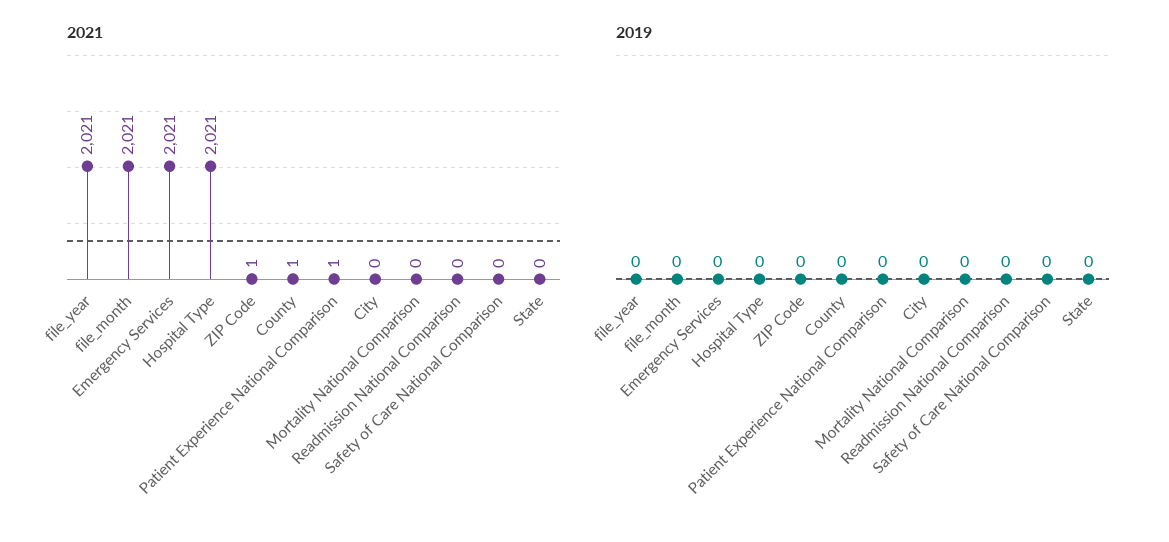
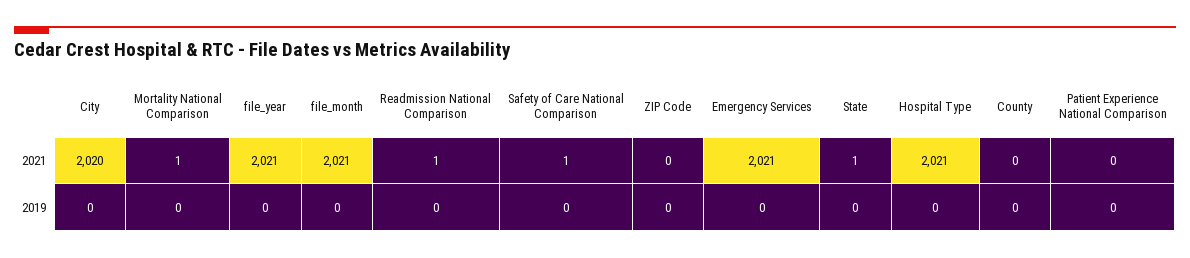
  {
    "2021": {
      "file_year": 2021,
      "file_month": 2021,
      "Emergency Services": 2021,
      "Hospital Type": 2021,
-     "ZIP Code": 1,
+     "ZIP Code": 0,
-     "County": 1,
+     "County": 0,
-     "Patient Experience National Comparison": 1,
+     "Patient Experience National Comparison": 0,
-     "City": 0,
+     "City": 2020,
-     "Mortality National Comparison": 0,
+     "Mortality National Comparison": 1,
-     "Readmission National Comparison": 0,
+     "Readmission National Comparison": 1,
-     "Safety of Care National Comparison": 0,
+     "Safety of Care National Comparison": 1,
-     "State": 0
+     "State": 1
    },
    "2019": {
      "file_year": 0,
      "file_month": 0,
      "Emergency Services": 0,
      "Hospital Type": 0,
      "ZIP Code": 0,
      "County": 0,
      "Patient Experience National Comparison": 0,
      "City": 0,
      "Mortality National Comparison": 0,
      "Readmission National Comparison": 0,
      "Safety of Care National Comparison": 0,
      "State": 0
    }
  }

